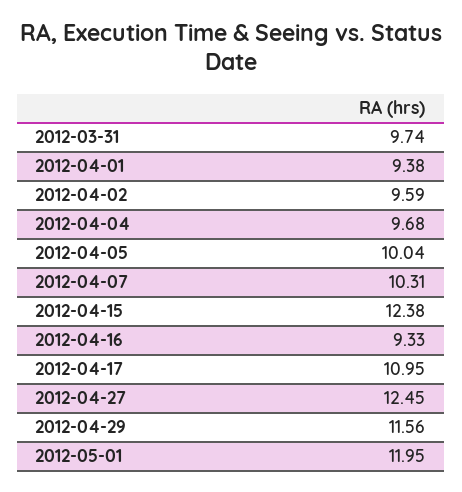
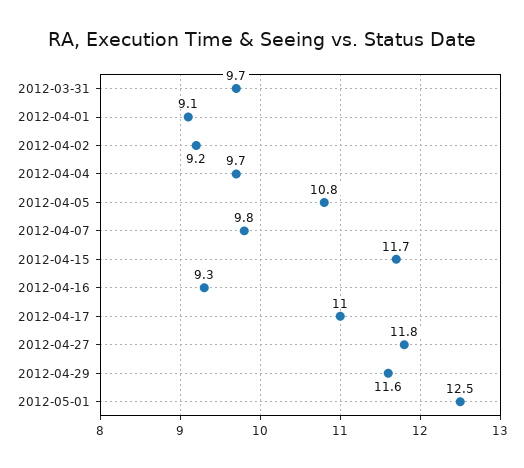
  {
    "2012-03-31": 9.74,
-   "2012-04-01": 9.38,
+   "2012-04-01": 9.1,
-   "2012-04-02": 9.59,
+   "2012-04-02": 9.2,
    "2012-04-04": 9.68,
-   "2012-04-05": 10.04,
+   "2012-04-05": 10.8,
-   "2012-04-07": 10.31,
+   "2012-04-07": 9.8,
-   "2012-04-15": 12.38,
+   "2012-04-15": 11.7,
    "2012-04-16": 9.33,
    "2012-04-17": 10.95,
-   "2012-04-27": 12.45,
+   "2012-04-27": 11.8,
    "2012-04-29": 11.56,
-   "2012-05-01": 11.95
+   "2012-05-01": 12.5
  }

